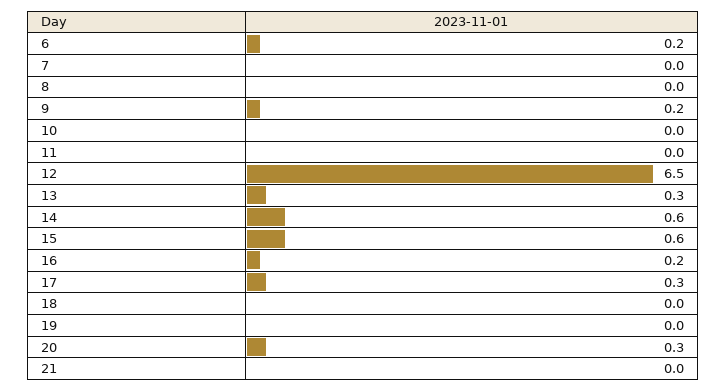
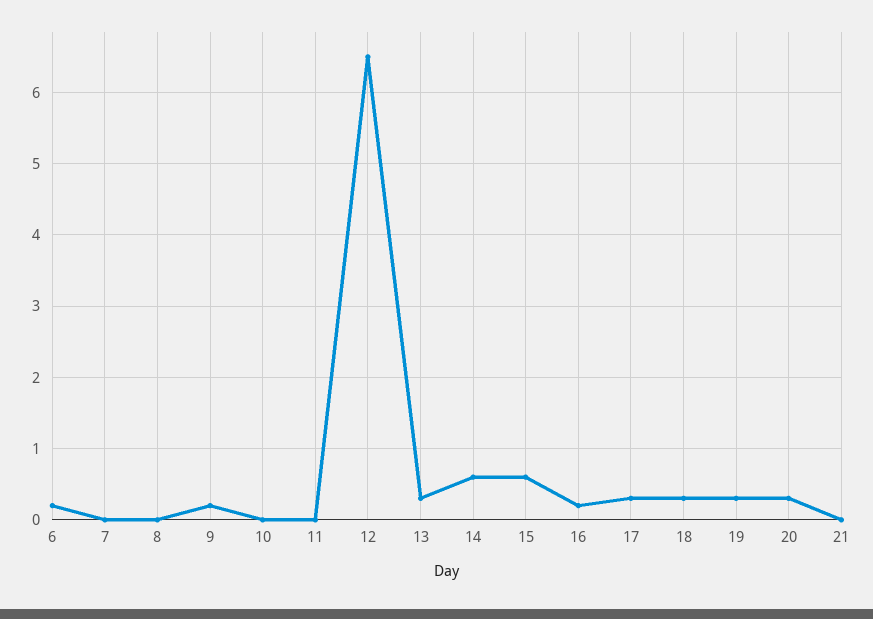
  {
    "6": 0.2,
    "7": 0,
    "8": 0,
    "9": 0.2,
    "10": 0,
    "11": 0,
    "12": 6.5,
    "13": 0.3,
    "14": 0.6,
    "15": 0.6,
    "16": 0.2,
    "17": 0.3,
-   "18": 0,
+   "18": 0.3,
-   "19": 0,
+   "19": 0.3,
    "20": 0.3,
    "21": 0
  }

